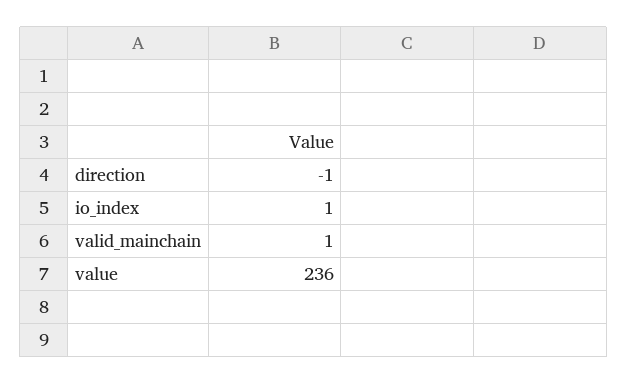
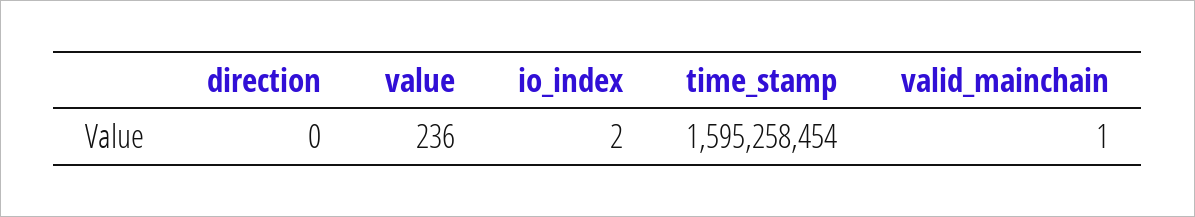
  {
-   "direction": -1,
+   "direction": 0,
-   "io_index": 1,
+   "io_index": 2,
    "valid_mainchain": 1,
-   "value": 236
+   "value": 236,
+   "time_stamp": 1595258454
  }

